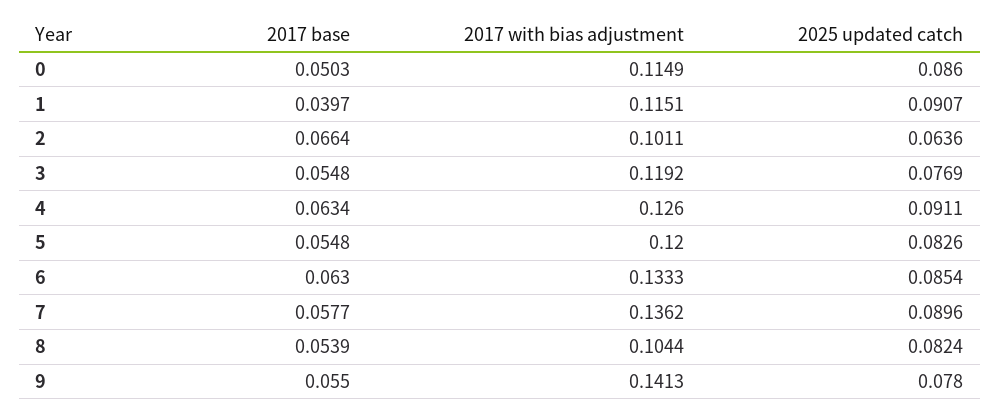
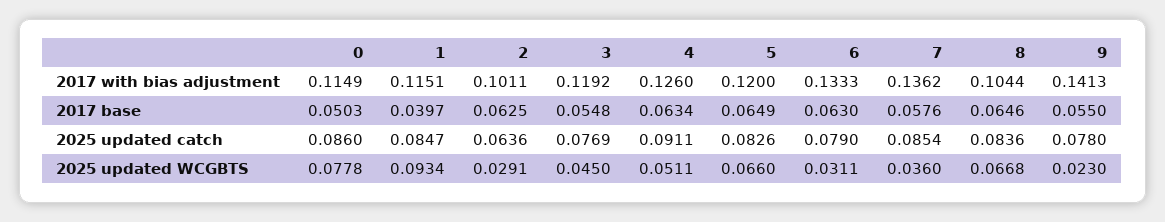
  {
    "2017 base": {
      "0": 0.0503,
      "1": 0.0397,
-     "2": 0.0664,
+     "2": 0.0625,
      "3": 0.0548,
      "4": 0.0634,
-     "5": 0.0548,
+     "5": 0.0649,
      "6": 0.063,
-     "7": 0.0577,
+     "7": 0.0576,
-     "8": 0.0539,
+     "8": 0.0646,
      "9": 0.055
    },
    "2017 with bias adjustment": {
      "0": 0.1149,
      "1": 0.1151,
      "2": 0.1011,
      "3": 0.1192,
      "4": 0.126,
      "5": 0.12,
      "6": 0.1333,
      "7": 0.1362,
      "8": 0.1044,
      "9": 0.1413
    },
    "2025 updated catch": {
      "0": 0.086,
-     "1": 0.0907,
+     "1": 0.0847,
      "2": 0.0636,
      "3": 0.0769,
      "4": 0.0911,
      "5": 0.0826,
-     "6": 0.0854,
+     "6": 0.079,
-     "7": 0.0896,
+     "7": 0.0854,
-     "8": 0.0824,
+     "8": 0.0836,
      "9": 0.078
-   }
+   },
+   "2025 updated WCGBTS": {
+     "0": 0.0778,
+     "1": 0.0934,
+     "2": 0.0291,
+     "3": 0.045,
+     "4": 0.0511,
+     "5": 0.066,
+     "6": 0.0311,
+     "7": 0.036,
+     "8": 0.0668,
+     "9": 0.023
+   }
  }

